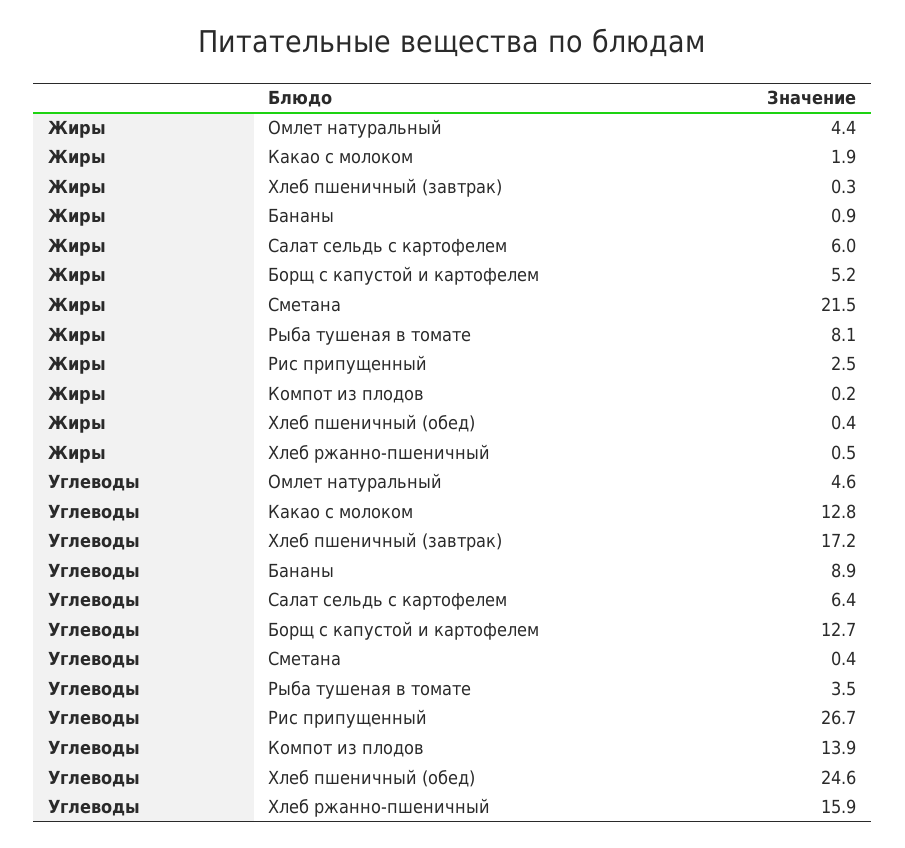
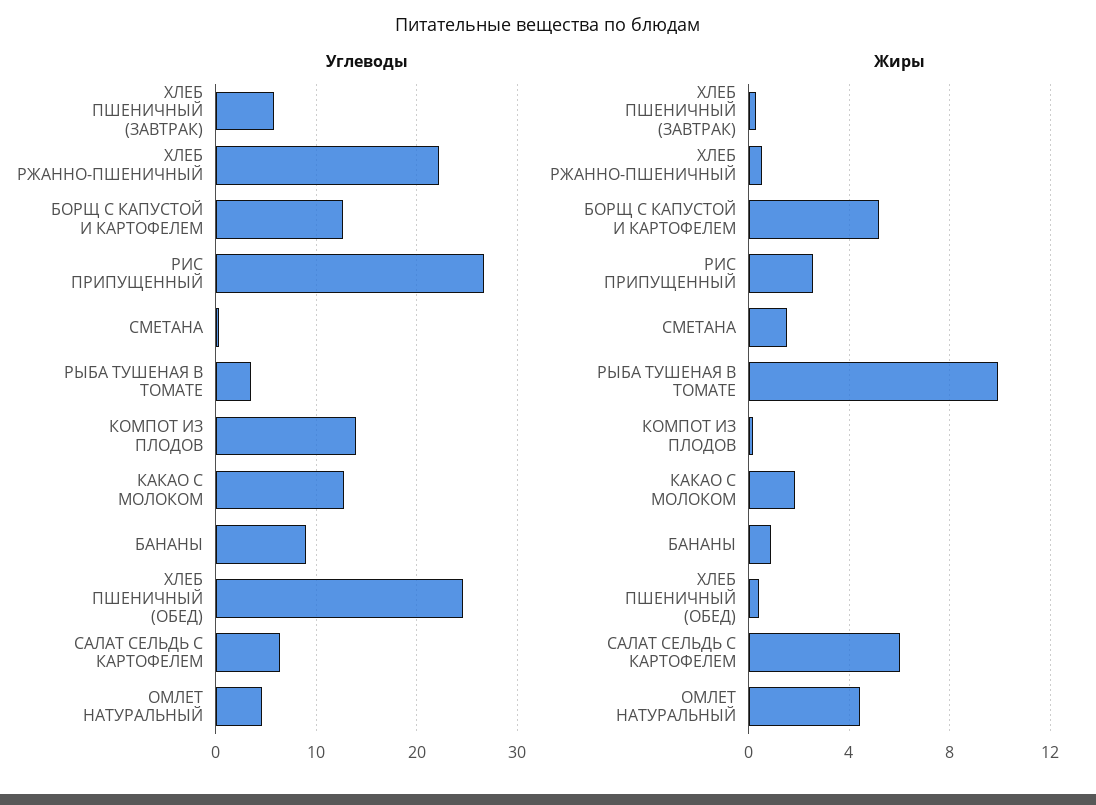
  {
    "Жиры": {
      "Омлет натуральный": 4.4,
      "Какао с молоком": 1.9,
      "Хлеб пшеничный (завтрак)": 0.3,
      "Бананы": 0.9,
      "Салат сельдь с картофелем": 6,
      "Борщ с капустой и картофелем": 5.2,
-     "Сметана": 21.5,
+     "Сметана": 1.5,
-     "Рыба тушеная в томате": 8.1,
+     "Рыба тушеная в томате": 10,
      "Рис припущенный": 2.5,
      "Компот из плодов": 0.2,
      "Хлеб пшеничный (обед)": 0.4,
      "Хлеб ржанно-пшеничный": 0.5
    },
    "Углеводы": {
      "Омлет натуральный": 4.6,
      "Какао с молоком": 12.8,
-     "Хлеб пшеничный (завтрак)": 17.2,
+     "Хлеб пшеничный (завтрак)": 6,
      "Бананы": 8.9,
      "Салат сельдь с картофелем": 6.4,
      "Борщ с капустой и картофелем": 12.7,
      "Сметана": 0.4,
      "Рыба тушеная в томате": 3.5,
      "Рис припущенный": 26.7,
      "Компот из плодов": 13.9,
      "Хлеб пшеничный (обед)": 24.6,
-     "Хлеб ржанно-пшеничный": 15.9
+     "Хлеб ржанно-пшеничный": 22
    }
  }

